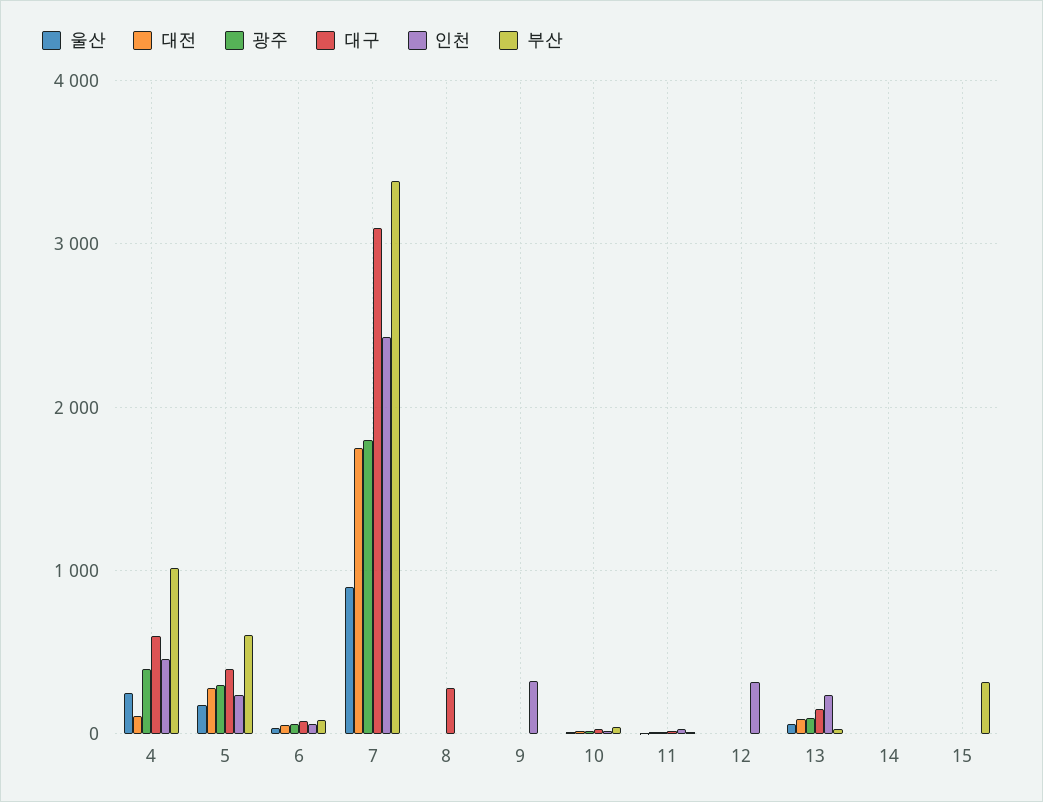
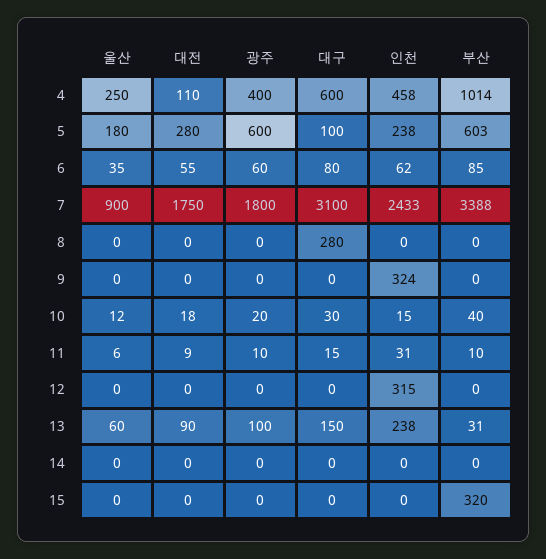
  {
    "울산": {
      "4": 250,
      "5": 180,
      "6": 35,
      "7": 900,
      "8": 0,
      "9": 0,
      "10": 12,
      "11": 6,
      "12": 0,
      "13": 60,
      "14": 0,
      "15": 0
    },
    "대전": {
      "4": 110,
      "5": 280,
      "6": 55,
      "7": 1750,
      "8": 0,
      "9": 0,
      "10": 18,
      "11": 9,
      "12": 0,
      "13": 90,
      "14": 0,
      "15": 0
    },
    "광주": {
      "4": 400,
-     "5": 300,
+     "5": 600,
      "6": 60,
      "7": 1800,
      "8": 0,
      "9": 0,
      "10": 20,
      "11": 10,
      "12": 0,
      "13": 100,
      "14": 0,
      "15": 0
    },
    "대구": {
      "4": 600,
-     "5": 400,
+     "5": 100,
      "6": 80,
      "7": 3100,
      "8": 280,
      "9": 0,
      "10": 30,
      "11": 15,
      "12": 0,
      "13": 150,
      "14": 0,
      "15": 0
    },
    "인천": {
      "4": 458,
      "5": 238,
      "6": 62,
      "7": 2433,
      "8": 0,
      "9": 324,
      "10": 15,
      "11": 31,
      "12": 315,
      "13": 238,
      "14": 0,
      "15": 0
    },
    "부산": {
      "4": 1014,
      "5": 603,
      "6": 85,
      "7": 3388,
      "8": 0,
      "9": 0,
      "10": 40,
      "11": 10,
      "12": 0,
      "13": 31,
      "14": 0,
      "15": 320
    }
  }

